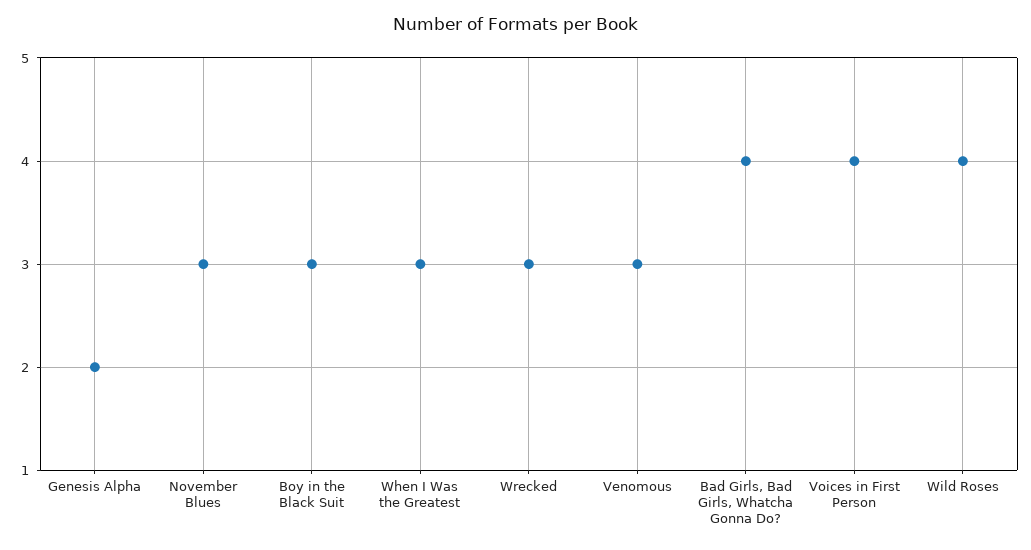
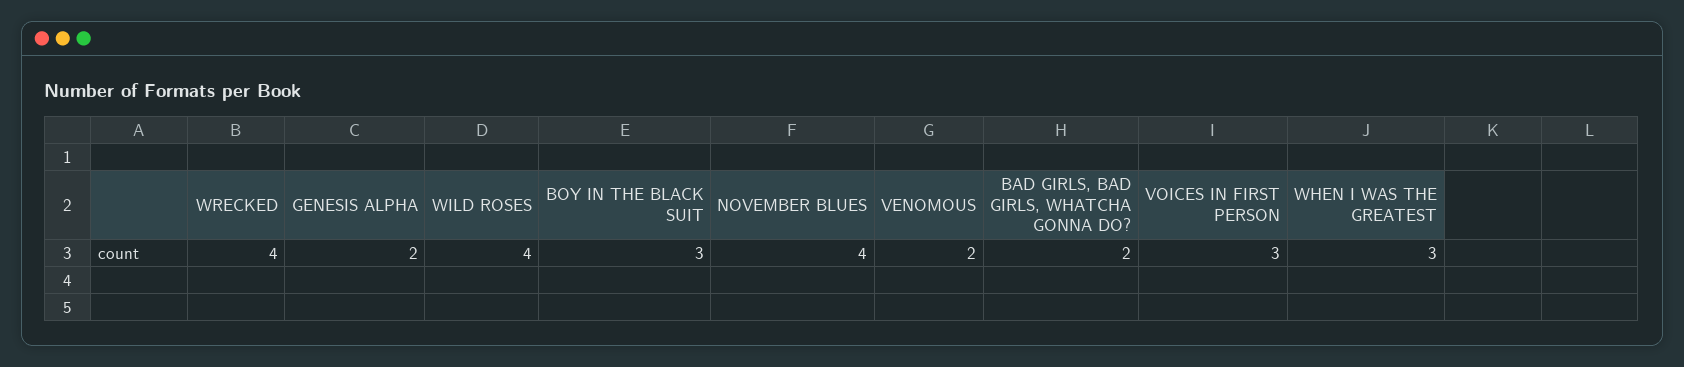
  {
    "Genesis Alpha": 2,
-   "November Blues": 3,
+   "November Blues": 4,
    "Boy in the Black Suit": 3,
    "When I Was the Greatest": 3,
-   "Wrecked": 3,
+   "Wrecked": 4,
-   "Venomous": 3,
+   "Venomous": 2,
-   "Bad Girls, Bad Girls, Whatcha Gonna Do?": 4,
+   "Bad Girls, Bad Girls, Whatcha Gonna Do?": 2,
-   "Voices in First Person": 4,
+   "Voices in First Person": 3,
    "Wild Roses": 4
  }

